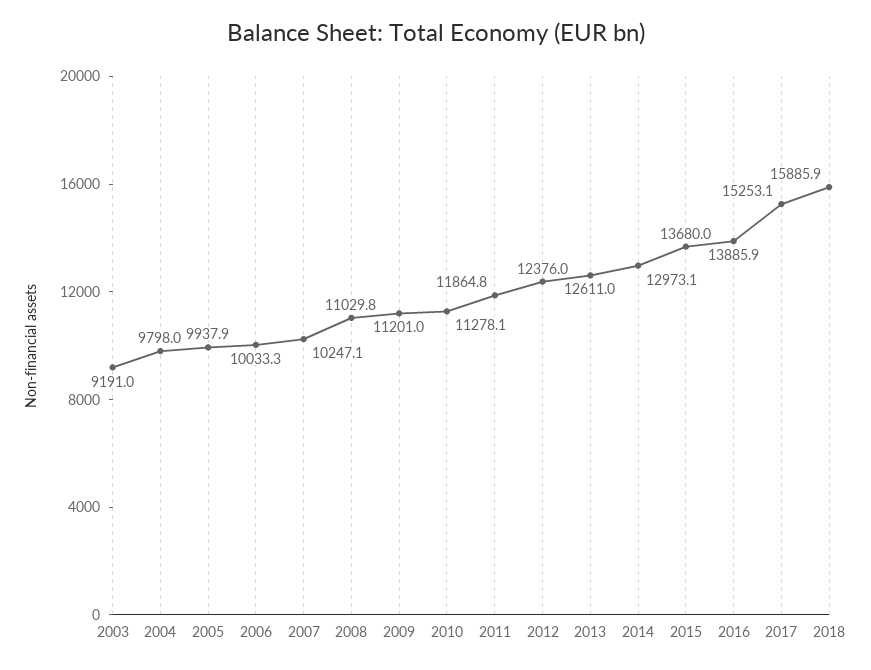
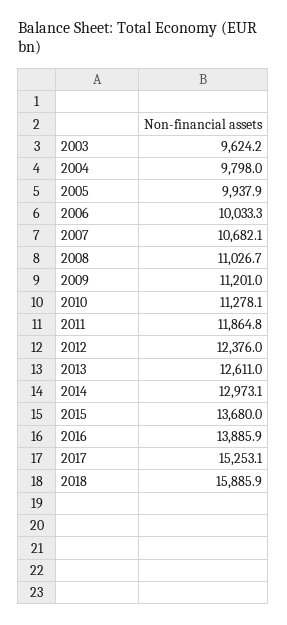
  {
-   "2003": 9191,
+   "2003": 9624.2,
    "2004": 9798,
    "2005": 9937.9,
    "2006": 10033.3,
-   "2007": 10247.1,
+   "2007": 10682.1,
-   "2008": 11029.8,
+   "2008": 11026.7,
    "2009": 11201,
    "2010": 11278.1,
    "2011": 11864.8,
    "2012": 12376,
    "2013": 12611,
    "2014": 12973.1,
    "2015": 13680,
    "2016": 13885.9,
    "2017": 15253.1,
    "2018": 15885.9
  }

